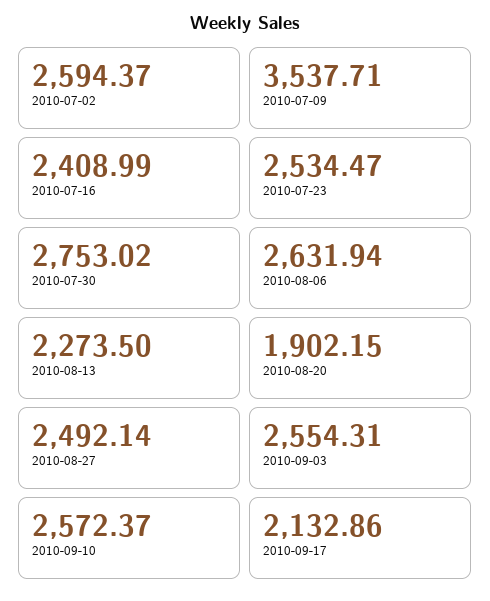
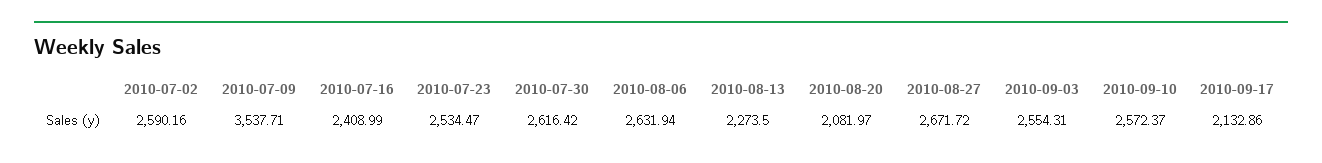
  {
-   "2010-07-02": 2594.37,
+   "2010-07-02": 2590.16,
    "2010-07-09": 3537.71,
    "2010-07-16": 2408.99,
    "2010-07-23": 2534.47,
-   "2010-07-30": 2753.02,
+   "2010-07-30": 2616.42,
    "2010-08-06": 2631.94,
    "2010-08-13": 2273.5,
-   "2010-08-20": 1902.15,
+   "2010-08-20": 2081.97,
-   "2010-08-27": 2492.14,
+   "2010-08-27": 2671.72,
    "2010-09-03": 2554.31,
    "2010-09-10": 2572.37,
    "2010-09-17": 2132.86
  }

